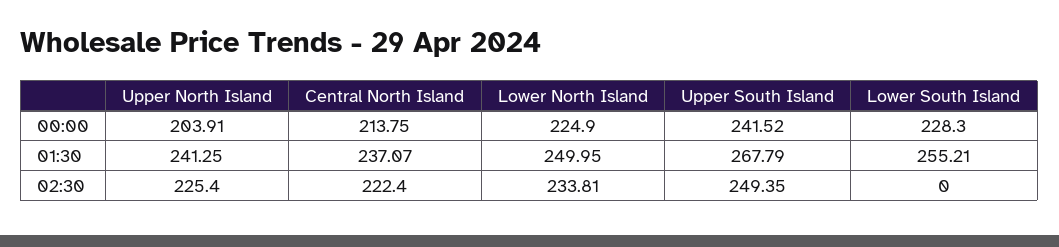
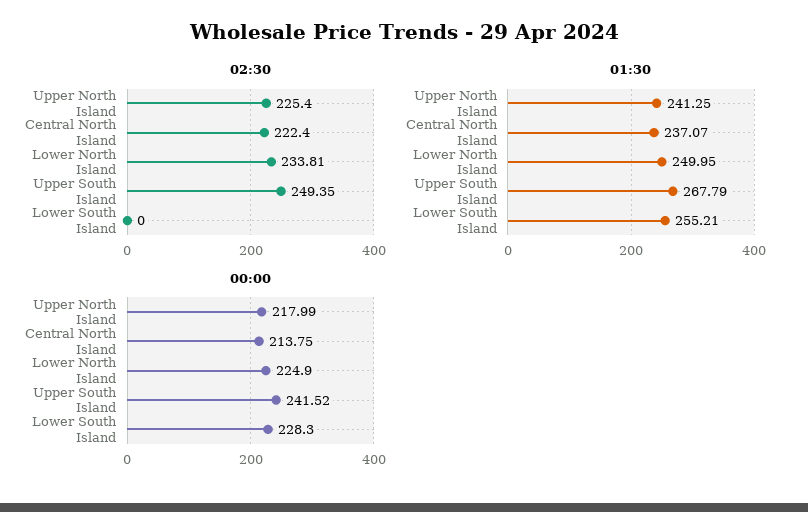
  {
    "00:00": {
-     "Upper North Island": 203.91,
+     "Upper North Island": 217.99,
      "Central North Island": 213.75,
      "Lower North Island": 224.9,
      "Upper South Island": 241.52,
      "Lower South Island": 228.3
    },
    "01:30": {
      "Upper North Island": 241.25,
      "Central North Island": 237.07,
      "Lower North Island": 249.95,
      "Upper South Island": 267.79,
      "Lower South Island": 255.21
    },
    "02:30": {
      "Upper North Island": 225.4,
      "Central North Island": 222.4,
      "Lower North Island": 233.81,
      "Upper South Island": 249.35,
      "Lower South Island": 0
    }
  }

